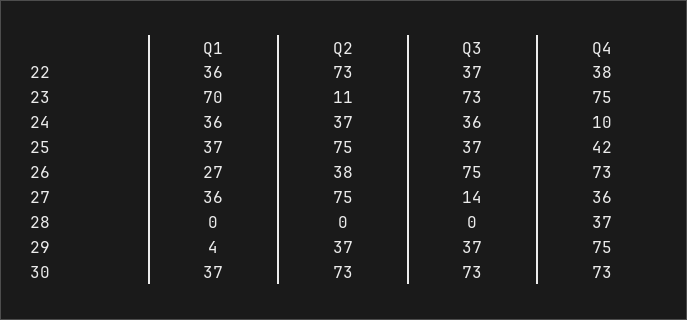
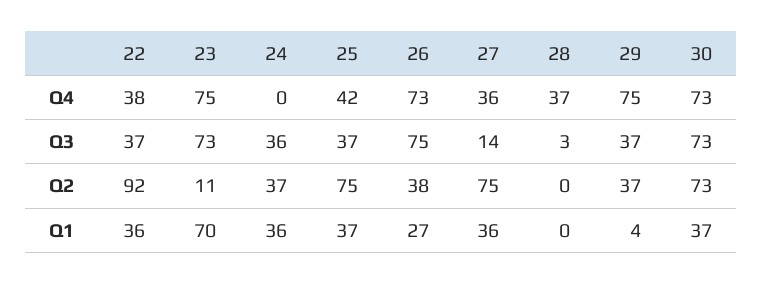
  {
    "Q1": {
      "22": 36,
      "23": 70,
      "24": 36,
      "25": 37,
      "26": 27,
      "27": 36,
      "28": 0,
      "29": 4,
      "30": 37
    },
    "Q2": {
-     "22": 73,
+     "22": 92,
      "23": 11,
      "24": 37,
      "25": 75,
      "26": 38,
      "27": 75,
      "28": 0,
      "29": 37,
      "30": 73
    },
    "Q3": {
      "22": 37,
      "23": 73,
      "24": 36,
      "25": 37,
      "26": 75,
      "27": 14,
-     "28": 0,
+     "28": 3,
      "29": 37,
      "30": 73
    },
    "Q4": {
      "22": 38,
      "23": 75,
-     "24": 10,
+     "24": 0,
      "25": 42,
      "26": 73,
      "27": 36,
      "28": 37,
      "29": 75,
      "30": 73
    }
  }

